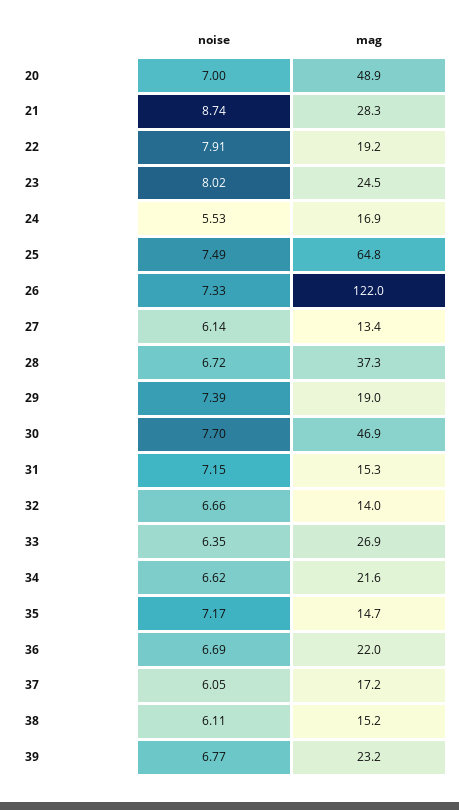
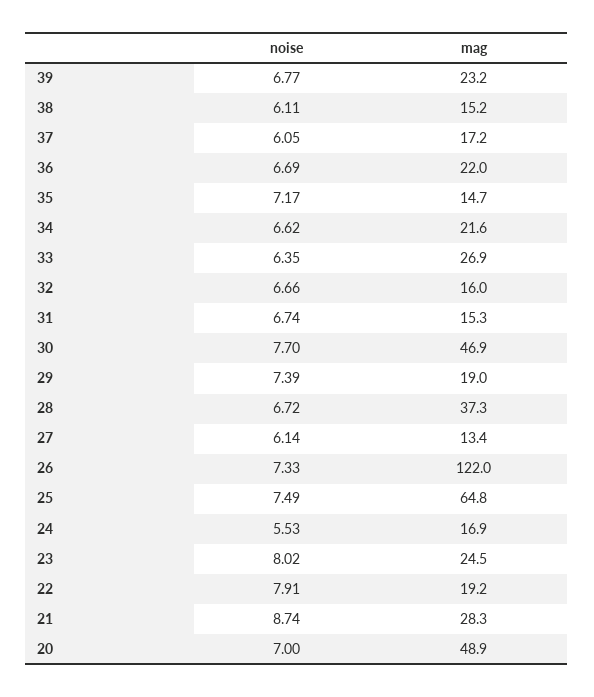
  {
    "noise": {
      "20": 7,
      "21": 8.74,
      "22": 7.91,
      "23": 8.02,
      "24": 5.53,
      "25": 7.49,
      "26": 7.33,
      "27": 6.14,
      "28": 6.72,
      "29": 7.39,
      "30": 7.7,
-     "31": 7.15,
+     "31": 6.74,
      "32": 6.66,
      "33": 6.35,
      "34": 6.62,
      "35": 7.17,
      "36": 6.69,
      "37": 6.05,
      "38": 6.11,
      "39": 6.77
    },
    "mag": {
      "20": 48.9,
      "21": 28.3,
      "22": 19.2,
      "23": 24.5,
      "24": 16.9,
      "25": 64.8,
      "26": 122,
      "27": 13.4,
      "28": 37.3,
      "29": 19,
      "30": 46.9,
      "31": 15.3,
-     "32": 14,
+     "32": 16,
      "33": 26.9,
      "34": 21.6,
      "35": 14.7,
      "36": 22,
      "37": 17.2,
      "38": 15.2,
      "39": 23.2
    }
  }

